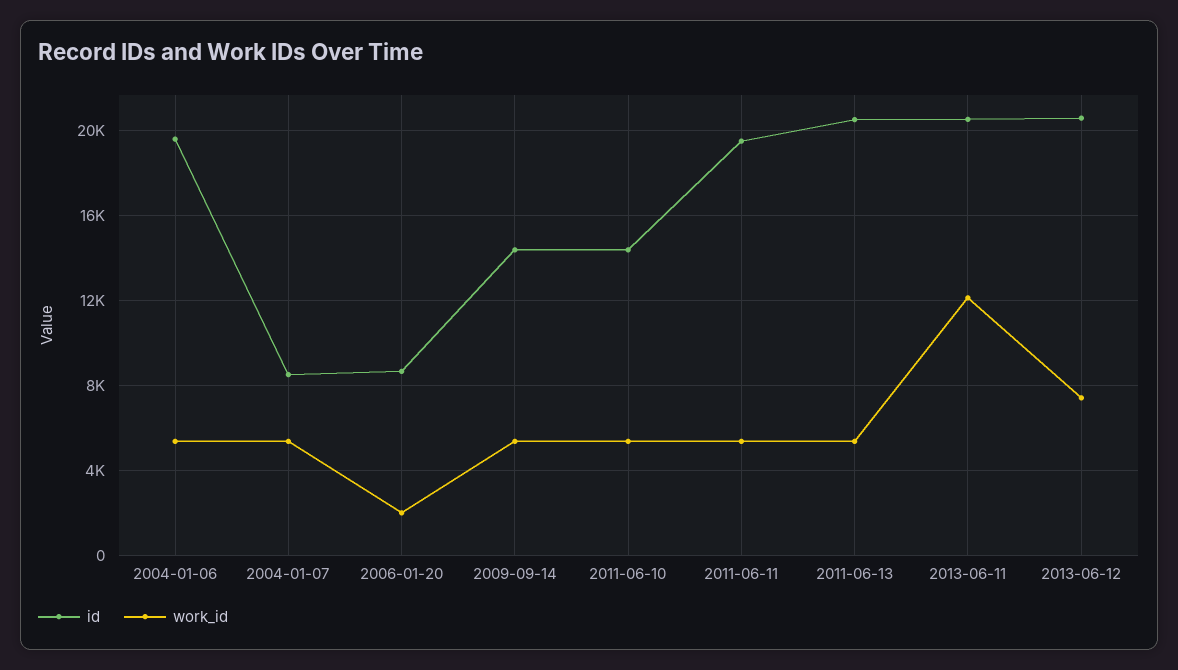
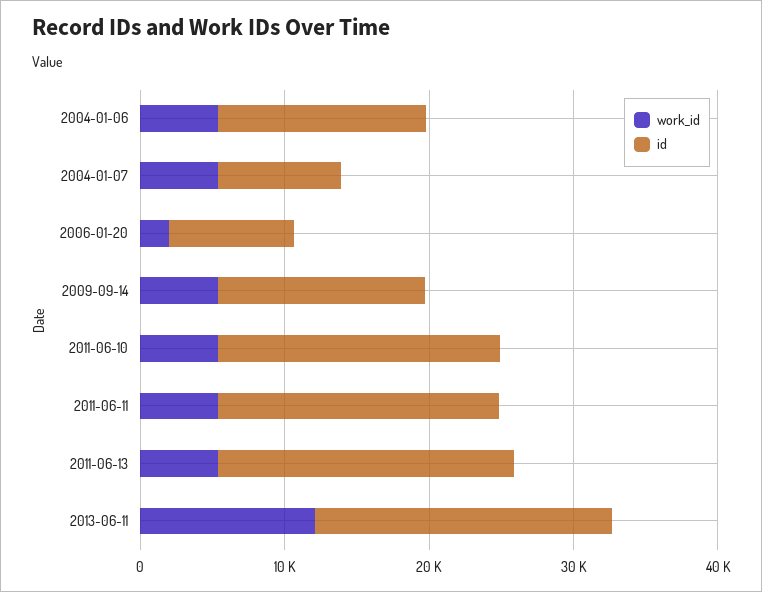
  {
    "id": {
-     "2004-01-06": 19500,
+     "2004-01-06": 14000,
      "2004-01-07": 8500,
      "2006-01-20": 8500,
      "2009-09-14": 14500,
-     "2011-06-10": 14500,
+     "2011-06-10": 20000,
      "2011-06-11": 19500,
      "2011-06-13": 20500,
-     "2013-06-11": 20500,
+     "2013-06-11": 20500
-     "2013-06-12": 20500
    },
    "work_id": {
      "2004-01-06": 5500,
      "2004-01-07": 5500,
      "2006-01-20": 2000,
      "2009-09-14": 5500,
      "2011-06-10": 5500,
      "2011-06-11": 5500,
      "2011-06-13": 5500,
-     "2013-06-11": 12000,
+     "2013-06-11": 12000
-     "2013-06-12": 7500
    }
  }

